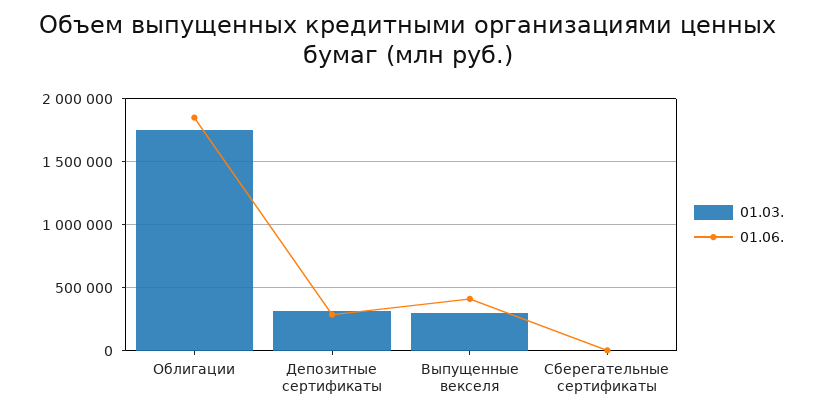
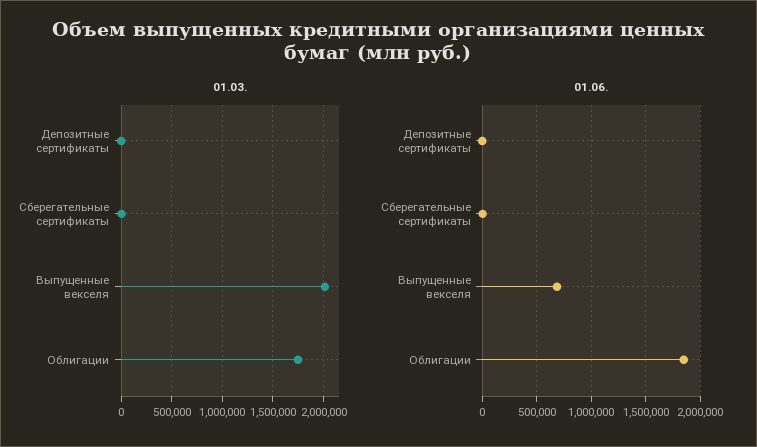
  {
    "01.03.": {
      "Облигации": 1750000,
-     "Депозитные сертификаты": 300000,
+     "Депозитные сертификаты": 0,
-     "Выпущенные векселя": 300000,
+     "Выпущенные векселя": 2000000,
      "Сберегательные сертификаты": 0
    },
    "01.06.": {
      "Облигации": 1850000,
-     "Депозитные сертификаты": 300000,
+     "Депозитные сертификаты": 0,
-     "Выпущенные векселя": 400000,
+     "Выпущенные векселя": 700000,
      "Сберегательные сертификаты": 0
    }
  }

